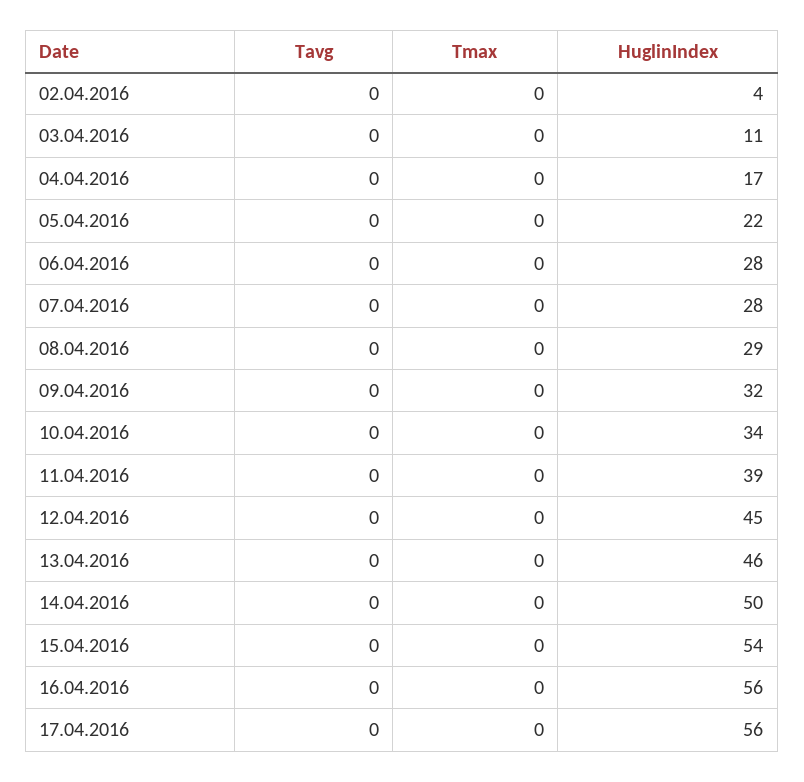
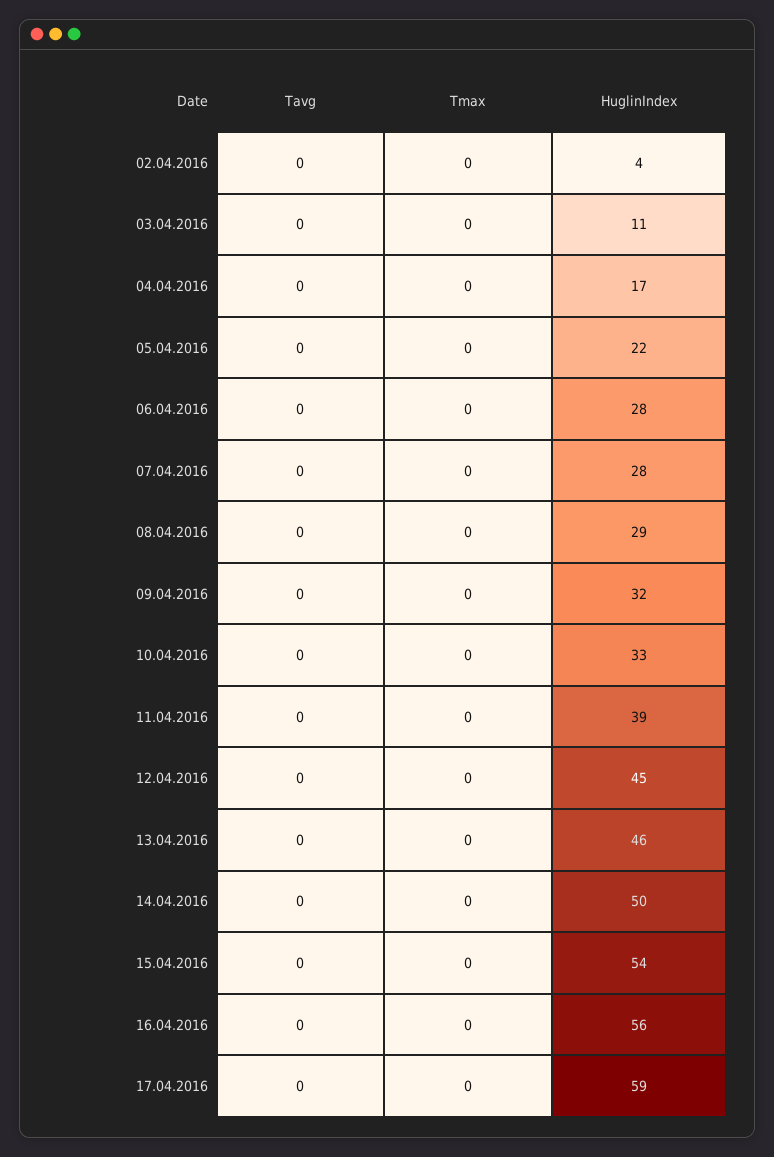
  {
    "Tavg": {
      "02.04.2016": 0,
      "03.04.2016": 0,
      "04.04.2016": 0,
      "05.04.2016": 0,
      "06.04.2016": 0,
      "07.04.2016": 0,
      "08.04.2016": 0,
      "09.04.2016": 0,
      "10.04.2016": 0,
      "11.04.2016": 0,
      "12.04.2016": 0,
      "13.04.2016": 0,
      "14.04.2016": 0,
      "15.04.2016": 0,
      "16.04.2016": 0,
      "17.04.2016": 0
    },
    "Tmax": {
      "02.04.2016": 0,
      "03.04.2016": 0,
      "04.04.2016": 0,
      "05.04.2016": 0,
      "06.04.2016": 0,
      "07.04.2016": 0,
      "08.04.2016": 0,
      "09.04.2016": 0,
      "10.04.2016": 0,
      "11.04.2016": 0,
      "12.04.2016": 0,
      "13.04.2016": 0,
      "14.04.2016": 0,
      "15.04.2016": 0,
      "16.04.2016": 0,
      "17.04.2016": 0
    },
    "HuglinIndex": {
      "02.04.2016": 4,
      "03.04.2016": 11,
      "04.04.2016": 17,
      "05.04.2016": 22,
      "06.04.2016": 28,
      "07.04.2016": 28,
      "08.04.2016": 29,
      "09.04.2016": 32,
-     "10.04.2016": 34,
+     "10.04.2016": 33,
      "11.04.2016": 39,
      "12.04.2016": 45,
      "13.04.2016": 46,
      "14.04.2016": 50,
      "15.04.2016": 54,
      "16.04.2016": 56,
-     "17.04.2016": 56
+     "17.04.2016": 59
    }
  }

